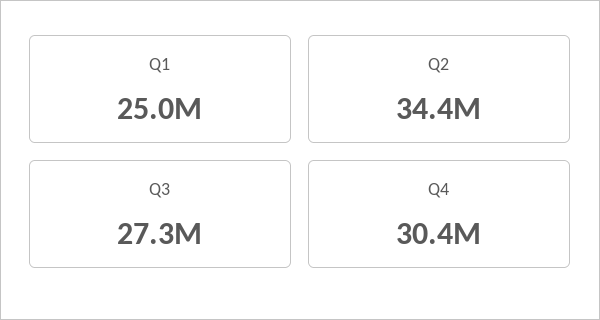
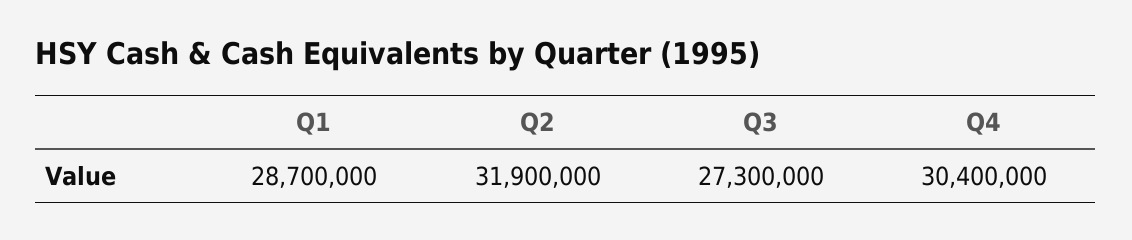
  {
-   "Q1": 25000000,
+   "Q1": 28700000,
-   "Q2": 34400000,
+   "Q2": 31900000,
    "Q3": 27300000,
    "Q4": 30400000
  }

